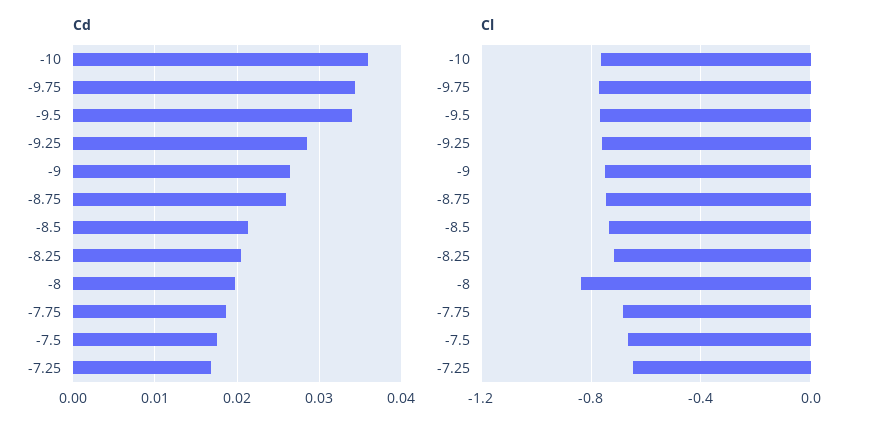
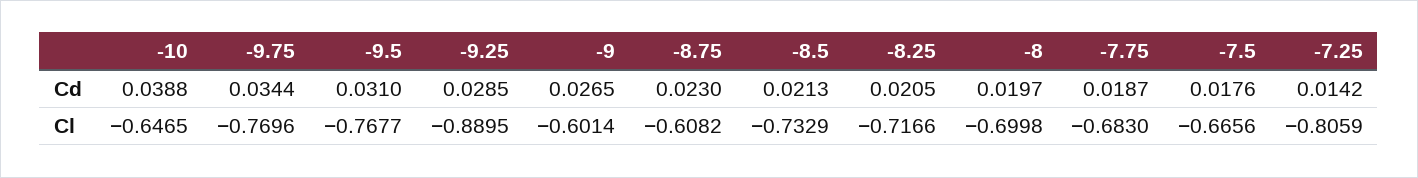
  {
    "Cd": {
-     "-10": 0.036,
+     "-10": 0.0388,
      "-9.75": 0.0344,
-     "-9.5": 0.034,
+     "-9.5": 0.031,
      "-9.25": 0.0285,
      "-9": 0.0265,
-     "-8.75": 0.026,
+     "-8.75": 0.023,
      "-8.5": 0.0213,
      "-8.25": 0.0205,
      "-8": 0.0197,
      "-7.75": 0.0187,
      "-7.5": 0.0176,
-     "-7.25": 0.017
+     "-7.25": 0.0142
    },
    "Cl": {
-     "-10": -0.75,
+     "-10": -0.6465,
      "-9.75": -0.7696,
      "-9.5": -0.7677,
-     "-9.25": -0.75,
+     "-9.25": -0.8895,
-     "-9": -0.75,
+     "-9": -0.6014,
-     "-8.75": -0.75,
+     "-8.75": -0.6082,
      "-8.5": -0.7329,
      "-8.25": -0.7166,
-     "-8": -0.85,
+     "-8": -0.6998,
      "-7.75": -0.683,
      "-7.5": -0.6656,
-     "-7.25": -0.65
+     "-7.25": -0.8059
    }
  }

